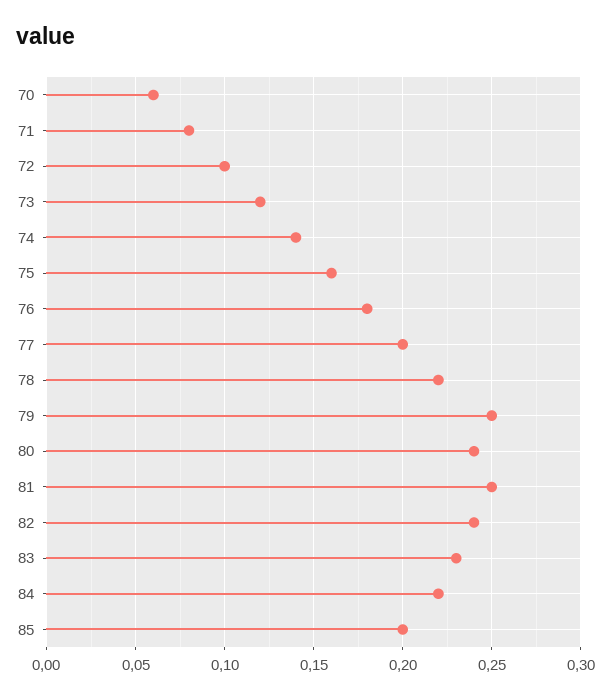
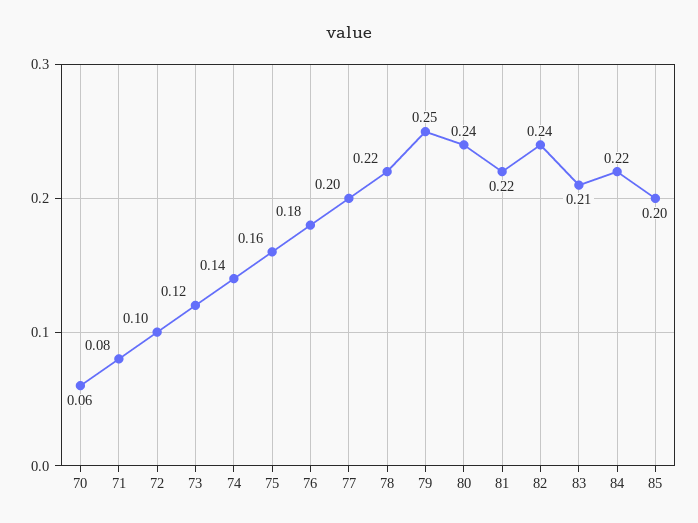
  {
    "70": 0.06,
    "71": 0.08,
    "72": 0.1,
    "73": 0.12,
    "74": 0.14,
    "75": 0.16,
    "76": 0.18,
    "77": 0.2,
    "78": 0.22,
    "79": 0.25,
    "80": 0.24,
-   "81": 0.25,
+   "81": 0.22,
    "82": 0.24,
-   "83": 0.23,
+   "83": 0.21,
    "84": 0.22,
    "85": 0.2
  }

